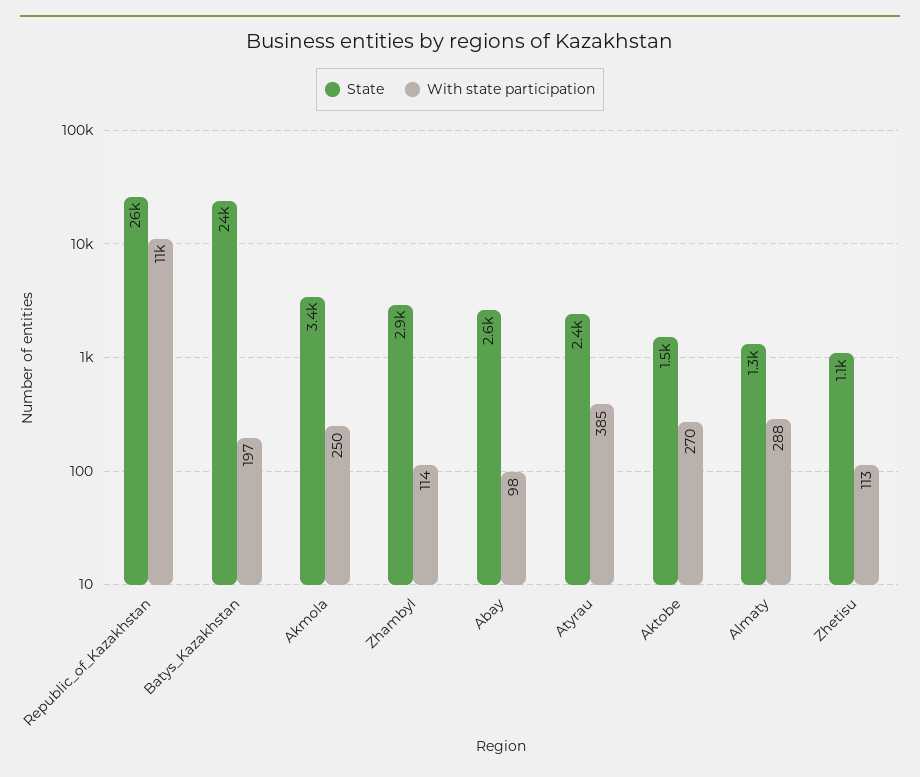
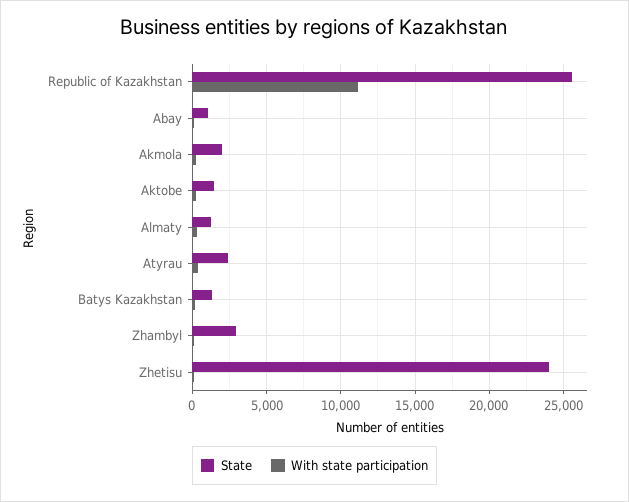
  {
    "State": {
      "Republic_of_Kazakhstan": 26000,
-     "Batys_Kazakhstan": 24000,
+     "Batys_Kazakhstan": 1500,
-     "Akmola": 3400,
+     "Akmola": 2000,
      "Zhambyl": 2900,
-     "Abay": 2600,
+     "Abay": 1000,
      "Atyrau": 2400,
      "Aktobe": 1500,
      "Almaty": 1300,
-     "Zhetisu": 1100
+     "Zhetisu": 24000
    },
    "With state participation": {
      "Republic_of_Kazakhstan": 11000,
      "Batys_Kazakhstan": 197,
      "Akmola": 250,
      "Zhambyl": 114,
      "Abay": 98,
      "Atyrau": 385,
      "Aktobe": 270,
      "Almaty": 288,
      "Zhetisu": 113
    }
  }

